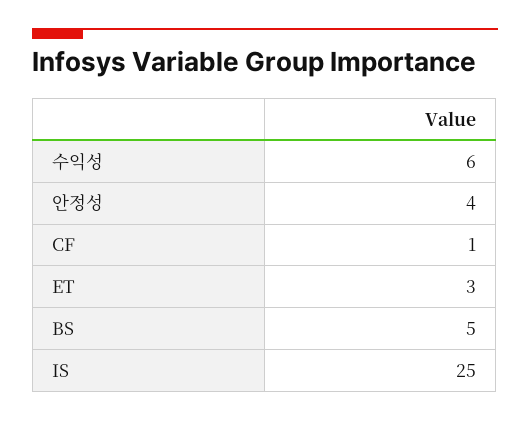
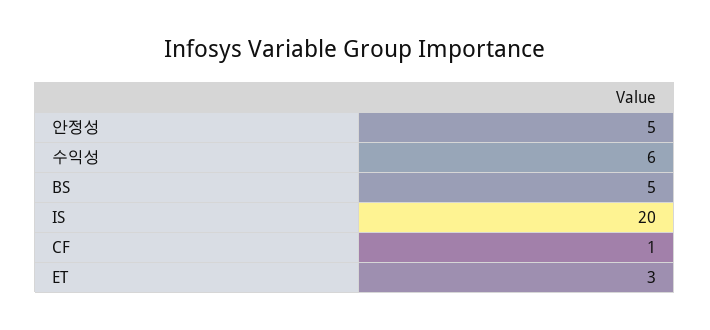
  {
    "수익성": 6,
-   "안정성": 4,
+   "안정성": 5,
    "CF": 1,
    "ET": 3,
    "BS": 5,
-   "IS": 25
+   "IS": 20
  }

